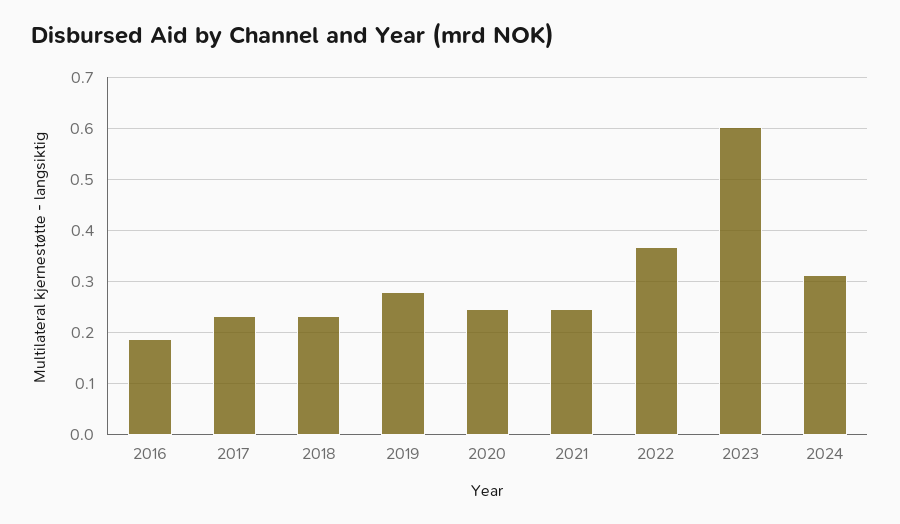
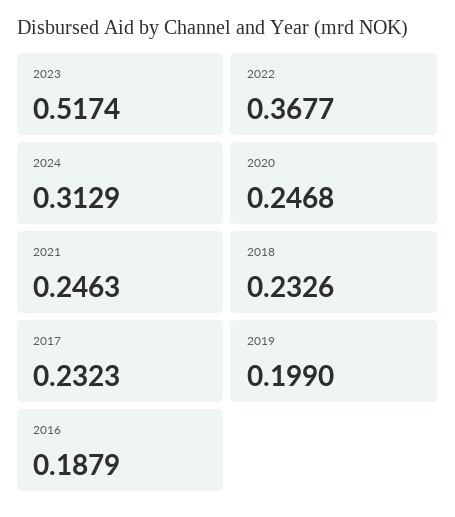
  {
    "2016": 0.1879,
    "2017": 0.2323,
    "2018": 0.2326,
-   "2019": 0.28,
+   "2019": 0.199,
    "2020": 0.2468,
    "2021": 0.2463,
    "2022": 0.3677,
-   "2023": 0.6,
+   "2023": 0.5174,
    "2024": 0.3129
  }

